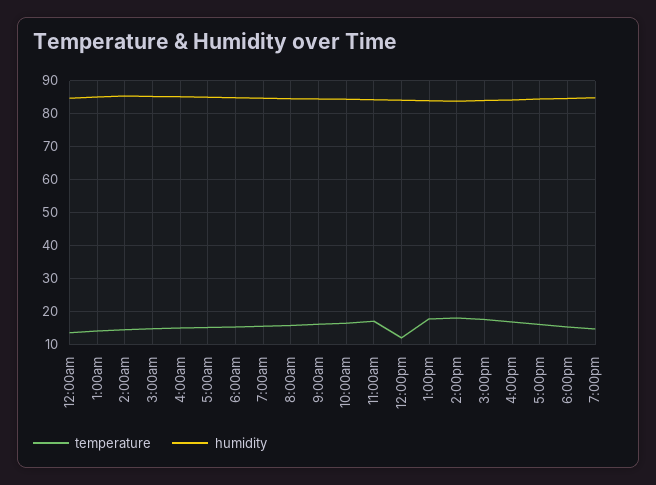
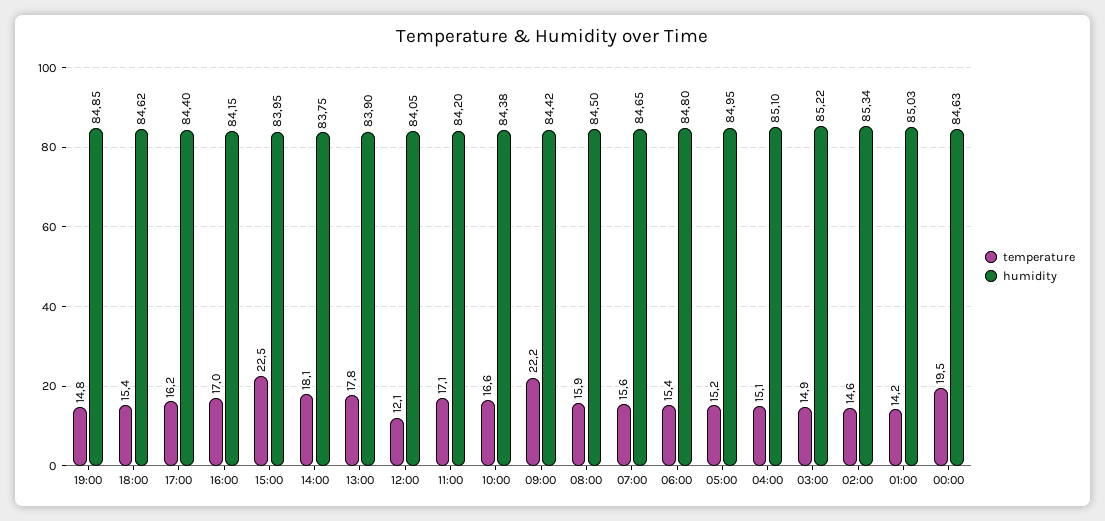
  {
    "temperature": {
-     "12:00am": 14,
+     "12:00am": 19.5,
      "1:00am": 14.2,
      "2:00am": 14.6,
      "3:00am": 14.9,
      "4:00am": 15.1,
      "5:00am": 15.2,
      "6:00am": 15.4,
      "7:00am": 15.6,
      "8:00am": 15.9,
-     "9:00am": 16,
+     "9:00am": 22.2,
      "10:00am": 16.6,
      "11:00am": 17.1,
      "12:00pm": 12.1,
      "1:00pm": 17.8,
      "2:00pm": 18.1,
-     "3:00pm": 18,
+     "3:00pm": 22.5,
      "4:00pm": 17,
      "5:00pm": 16.2,
      "6:00pm": 15.4,
      "7:00pm": 14.8
    },
    "humidity": {
      "12:00am": 84.63,
      "1:00am": 85.03,
      "2:00am": 85.34,
      "3:00am": 85.22,
      "4:00am": 85.1,
      "5:00am": 84.95,
      "6:00am": 84.8,
      "7:00am": 84.65,
      "8:00am": 84.5,
      "9:00am": 84.42,
      "10:00am": 84.38,
      "11:00am": 84.2,
      "12:00pm": 84.05,
      "1:00pm": 83.9,
      "2:00pm": 83.75,
      "3:00pm": 83.95,
      "4:00pm": 84.15,
      "5:00pm": 84.4,
      "6:00pm": 84.62,
      "7:00pm": 84.85
    }
  }

